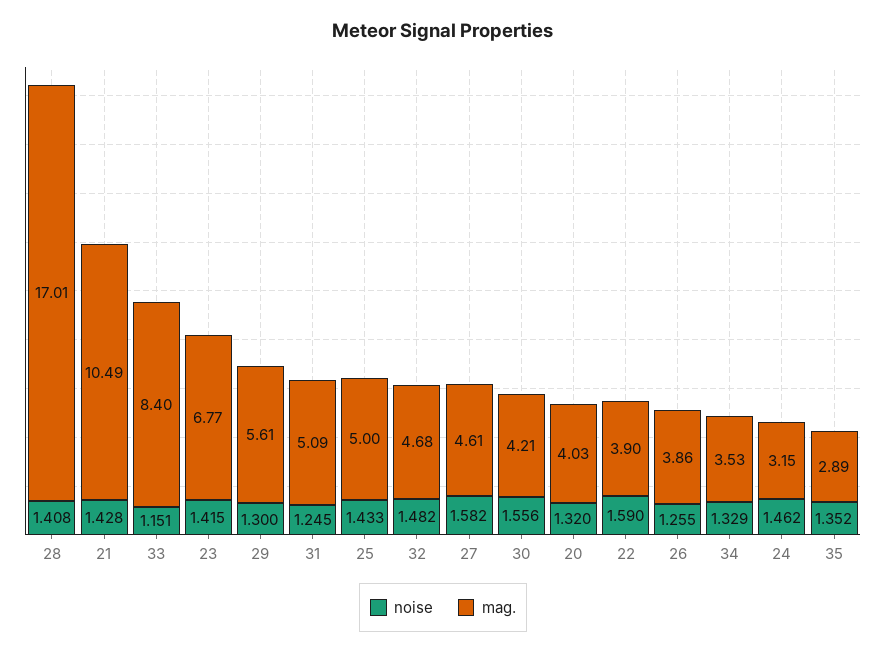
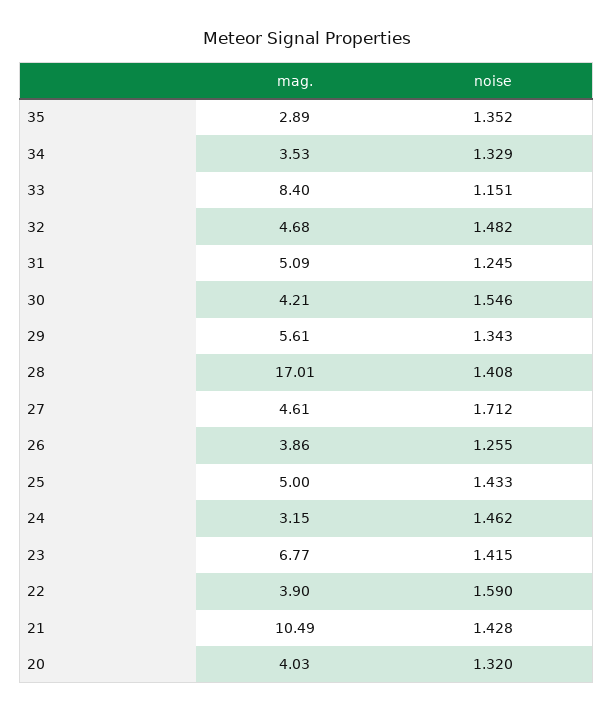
  {
    "noise": {
      "28": 1.408,
      "21": 1.428,
      "33": 1.151,
      "23": 1.415,
-     "29": 1.3,
+     "29": 1.343,
      "31": 1.245,
      "25": 1.433,
      "32": 1.482,
-     "27": 1.582,
+     "27": 1.712,
-     "30": 1.556,
+     "30": 1.546,
      "20": 1.32,
      "22": 1.59,
      "26": 1.255,
      "34": 1.329,
      "24": 1.462,
      "35": 1.352
    },
    "mag.": {
      "28": 17.01,
      "21": 10.49,
      "33": 8.4,
      "23": 6.77,
      "29": 5.61,
      "31": 5.09,
      "25": 5,
      "32": 4.68,
      "27": 4.61,
      "30": 4.21,
      "20": 4.03,
      "22": 3.9,
      "26": 3.86,
      "34": 3.53,
      "24": 3.15,
      "35": 2.89
    }
  }

